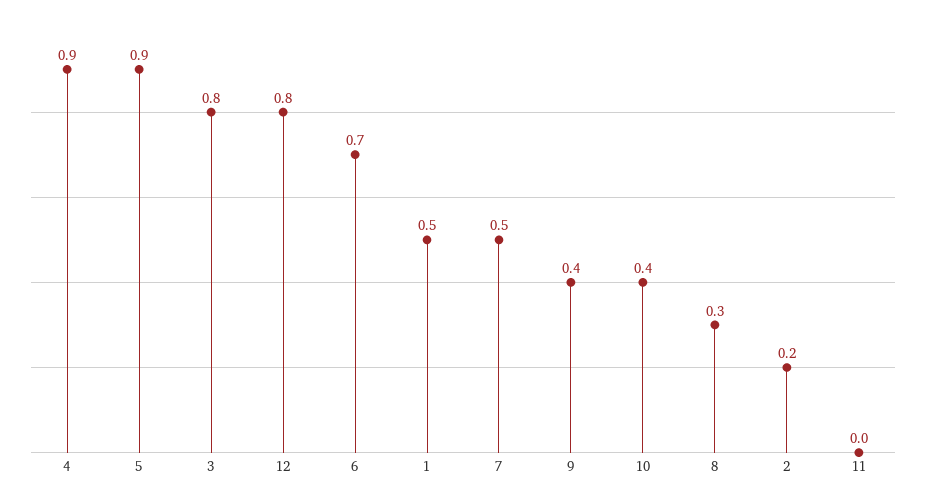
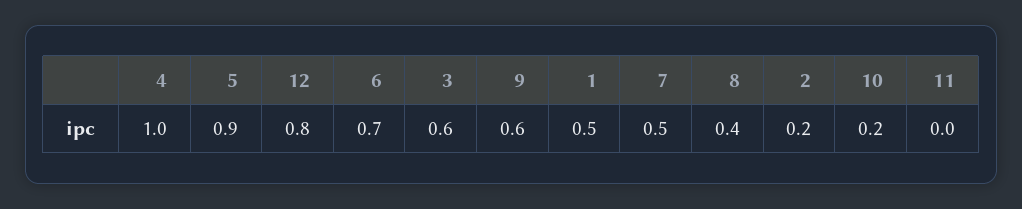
  {
-   "4": 0.9,
+   "4": 1,
    "5": 0.9,
-   "3": 0.8,
+   "3": 0.6,
    "12": 0.8,
    "6": 0.7,
    "1": 0.5,
    "7": 0.5,
-   "9": 0.4,
+   "9": 0.6,
-   "10": 0.4,
+   "10": 0.2,
-   "8": 0.3,
+   "8": 0.4,
    "2": 0.2,
    "11": 0
  }

